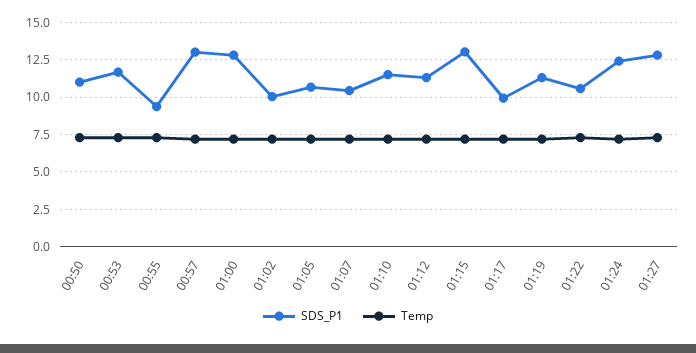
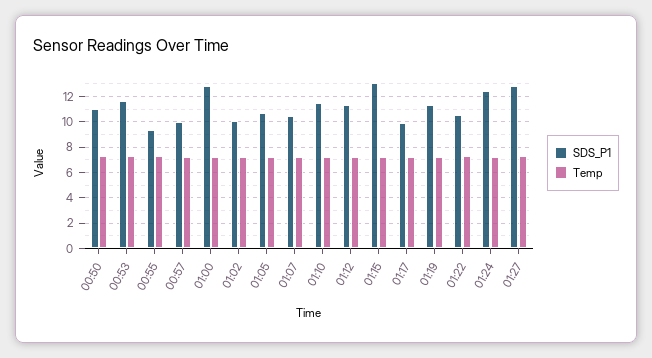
  {
    "SDS_P1": {
      "00:50": 11,
      "00:53": 11.5,
      "00:55": 9.5,
-     "00:57": 13,
+     "00:57": 10,
      "01:00": 13,
      "01:02": 10,
      "01:05": 10.5,
      "01:07": 10.5,
      "01:10": 11.5,
      "01:12": 11.5,
      "01:15": 13,
      "01:17": 10,
      "01:19": 11.5,
      "01:22": 10.5,
      "01:24": 12.5,
      "01:27": 13
    },
    "Temp": {
      "00:50": 7.5,
      "00:53": 7.5,
      "00:55": 7.5,
      "00:57": 7,
      "01:00": 7,
      "01:02": 7,
      "01:05": 7,
      "01:07": 7,
      "01:10": 7,
      "01:12": 7,
      "01:15": 7,
      "01:17": 7,
      "01:19": 7,
      "01:22": 7.5,
      "01:24": 7,
      "01:27": 7.5
    }
  }

